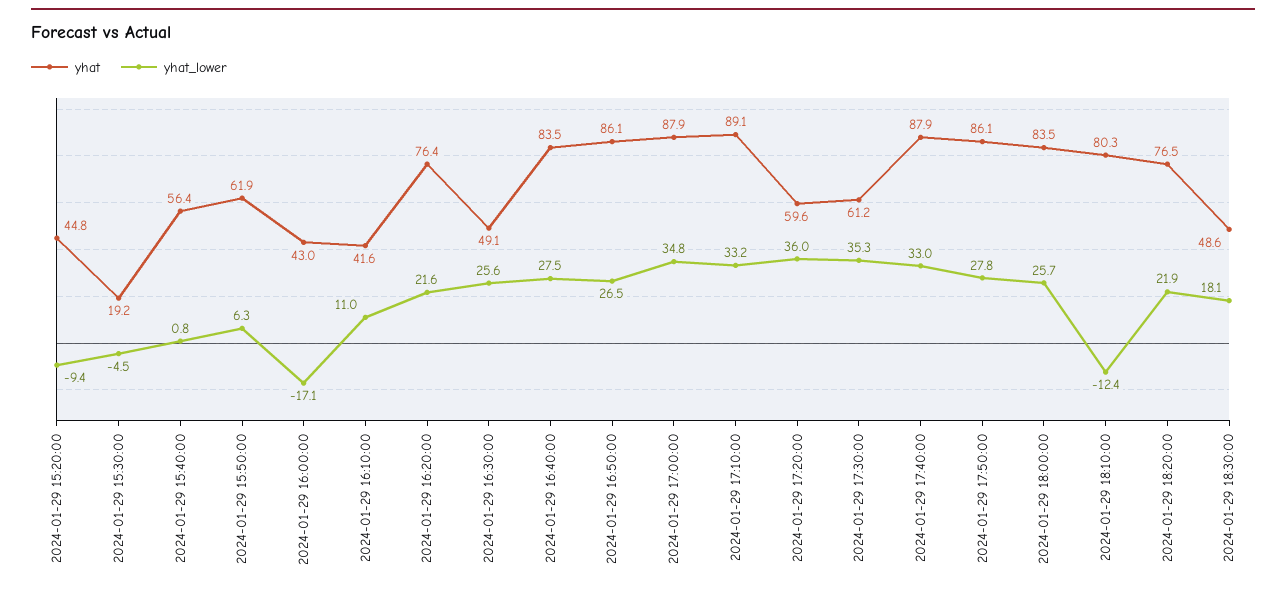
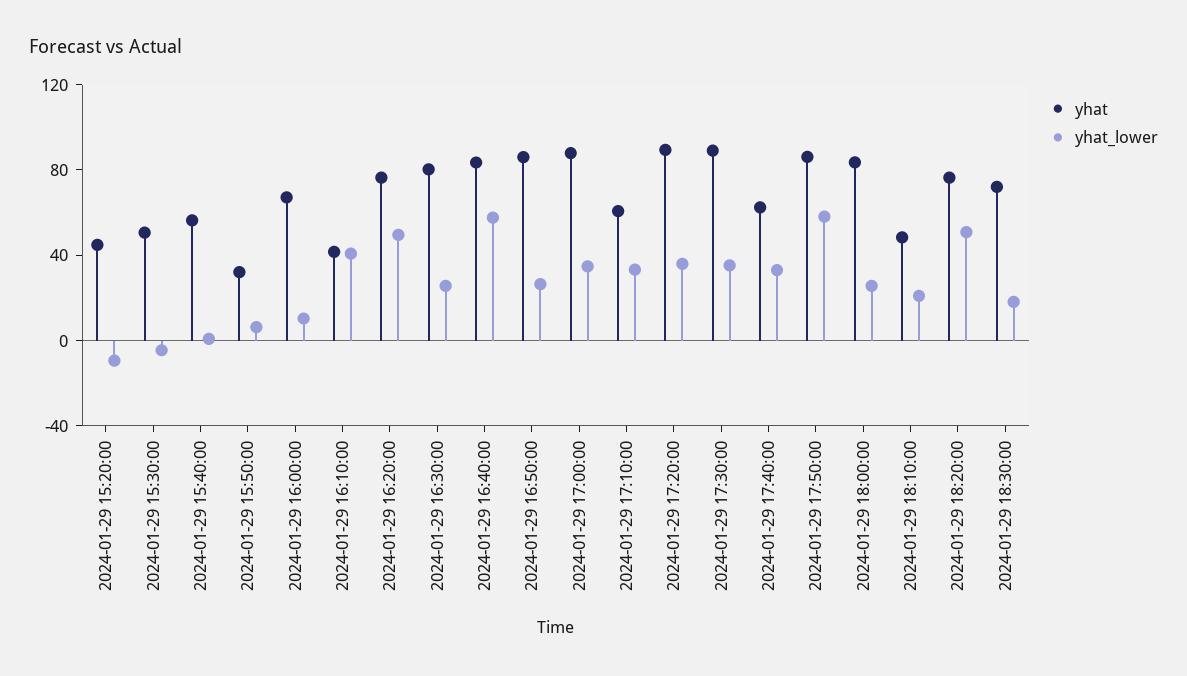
  {
    "yhat": {
      "2024-01-29 15:20:00": 44.8,
-     "2024-01-29 15:30:00": 19.2,
+     "2024-01-29 15:30:00": 50,
      "2024-01-29 15:40:00": 56.4,
-     "2024-01-29 15:50:00": 61.9,
+     "2024-01-29 15:50:00": 30,
-     "2024-01-29 16:00:00": 43,
+     "2024-01-29 16:00:00": 70,
      "2024-01-29 16:10:00": 41.6,
      "2024-01-29 16:20:00": 76.4,
-     "2024-01-29 16:30:00": 49.1,
+     "2024-01-29 16:30:00": 80,
      "2024-01-29 16:40:00": 83.5,
      "2024-01-29 16:50:00": 86.1,
      "2024-01-29 17:00:00": 87.9,
-     "2024-01-29 17:10:00": 89.1,
+     "2024-01-29 17:10:00": 60,
-     "2024-01-29 17:20:00": 59.6,
+     "2024-01-29 17:20:00": 90,
-     "2024-01-29 17:30:00": 61.2,
+     "2024-01-29 17:30:00": 90,
-     "2024-01-29 17:40:00": 87.9,
+     "2024-01-29 17:40:00": 60,
      "2024-01-29 17:50:00": 86.1,
      "2024-01-29 18:00:00": 83.5,
-     "2024-01-29 18:10:00": 80.3,
+     "2024-01-29 18:10:00": 50,
      "2024-01-29 18:20:00": 76.5,
-     "2024-01-29 18:30:00": 48.6
+     "2024-01-29 18:30:00": 70
    },
    "yhat_lower": {
      "2024-01-29 15:20:00": -9.4,
      "2024-01-29 15:30:00": -4.5,
      "2024-01-29 15:40:00": 0.8,
      "2024-01-29 15:50:00": 6.3,
-     "2024-01-29 16:00:00": -17.1,
+     "2024-01-29 16:00:00": 10,
-     "2024-01-29 16:10:00": 11,
+     "2024-01-29 16:10:00": 40,
-     "2024-01-29 16:20:00": 21.6,
+     "2024-01-29 16:20:00": 50,
      "2024-01-29 16:30:00": 25.6,
-     "2024-01-29 16:40:00": 27.5,
+     "2024-01-29 16:40:00": 60,
      "2024-01-29 16:50:00": 26.5,
      "2024-01-29 17:00:00": 34.8,
      "2024-01-29 17:10:00": 33.2,
      "2024-01-29 17:20:00": 36,
      "2024-01-29 17:30:00": 35.3,
      "2024-01-29 17:40:00": 33,
-     "2024-01-29 17:50:00": 27.8,
+     "2024-01-29 17:50:00": 60,
      "2024-01-29 18:00:00": 25.7,
-     "2024-01-29 18:10:00": -12.4,
+     "2024-01-29 18:10:00": 20,
-     "2024-01-29 18:20:00": 21.9,
+     "2024-01-29 18:20:00": 50,
      "2024-01-29 18:30:00": 18.1
    }
  }

